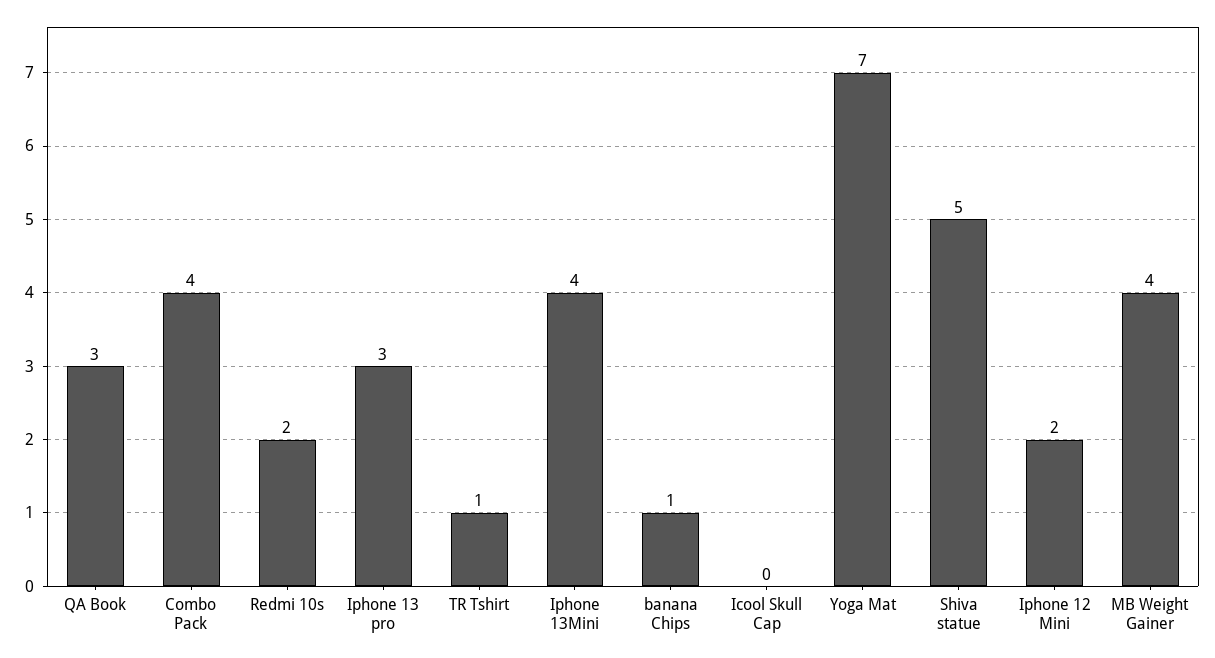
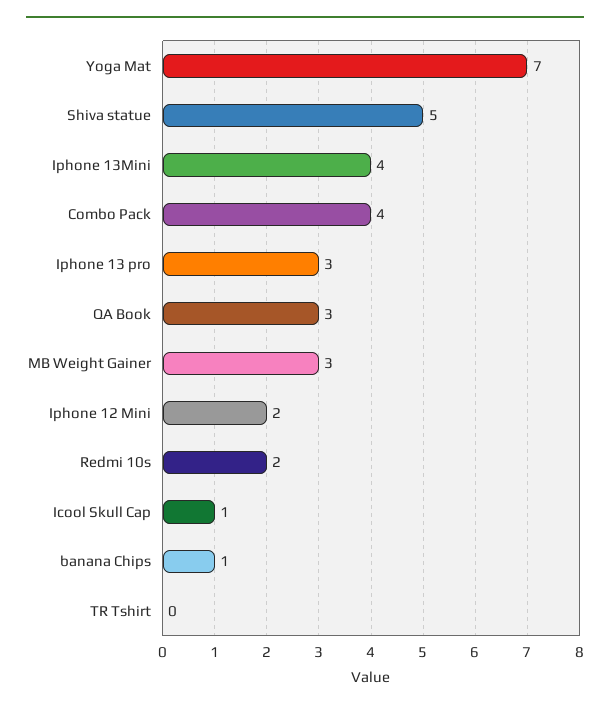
  {
    "QA Book": 3,
    "Combo Pack": 4,
    "Redmi 10s": 2,
    "Iphone 13 pro": 3,
-   "TR Tshirt": 1,
+   "TR Tshirt": 0,
    "Iphone 13Mini": 4,
    "banana Chips": 1,
-   "Icool Skull Cap": 0,
+   "Icool Skull Cap": 1,
    "Yoga Mat": 7,
    "Shiva statue": 5,
    "Iphone 12 Mini": 2,
-   "MB Weight Gainer": 4
+   "MB Weight Gainer": 3
  }

